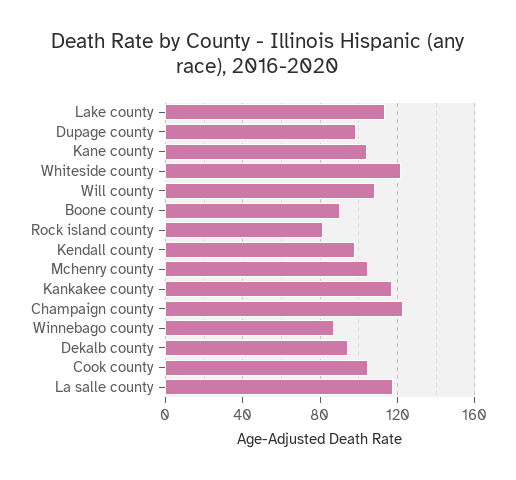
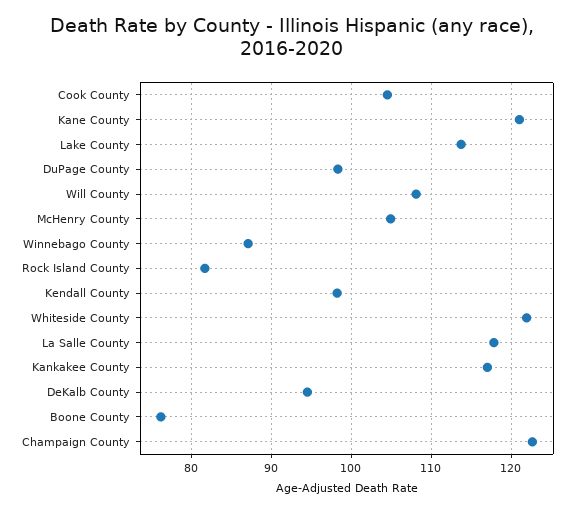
  {
    "Lake county": 114,
    "Dupage county": 98,
-   "Kane county": 105,
+   "Kane county": 121,
    "Whiteside county": 122,
    "Will county": 108,
-   "Boone county": 90,
+   "Boone county": 76,
    "Rock island county": 82,
    "Kendall county": 98,
    "Mchenry county": 105,
    "Kankakee county": 117,
    "Champaign county": 123,
    "Winnebago county": 87,
    "Dekalb county": 95,
    "Cook county": 105,
    "La salle county": 118
  }

